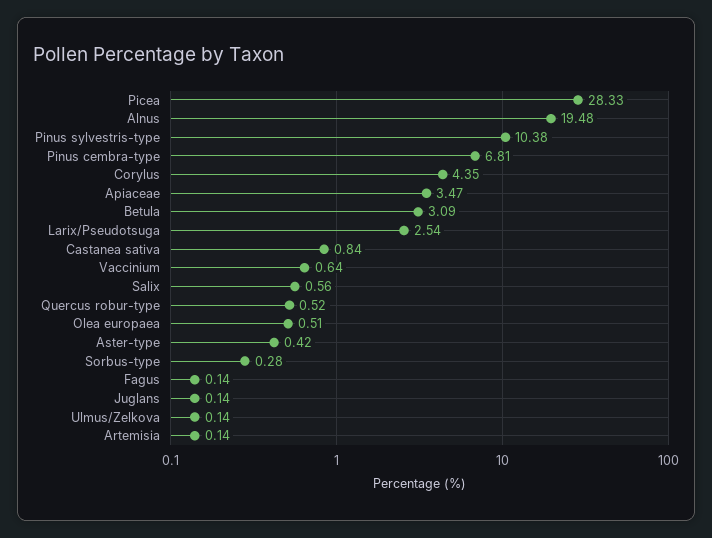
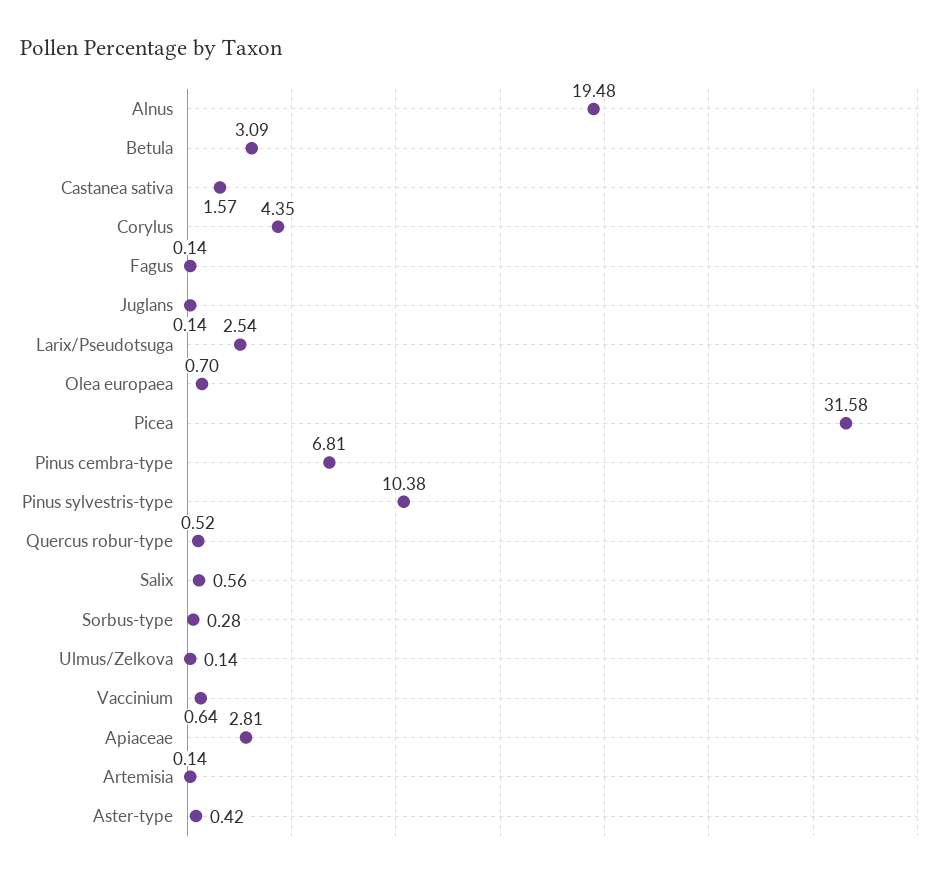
  {
-   "Picea": 28.33,
+   "Picea": 31.58,
    "Alnus": 19.48,
    "Pinus sylvestris-type": 10.38,
    "Pinus cembra-type": 6.81,
    "Corylus": 4.35,
-   "Apiaceae": 3.47,
+   "Apiaceae": 2.81,
    "Betula": 3.09,
    "Larix/Pseudotsuga": 2.54,
-   "Castanea sativa": 0.84,
+   "Castanea sativa": 1.57,
    "Vaccinium": 0.64,
    "Salix": 0.56,
    "Quercus robur-type": 0.52,
-   "Olea europaea": 0.51,
+   "Olea europaea": 0.7,
    "Aster-type": 0.42,
    "Sorbus-type": 0.28,
    "Fagus": 0.14,
    "Juglans": 0.14,
    "Ulmus/Zelkova": 0.14,
    "Artemisia": 0.14
  }

